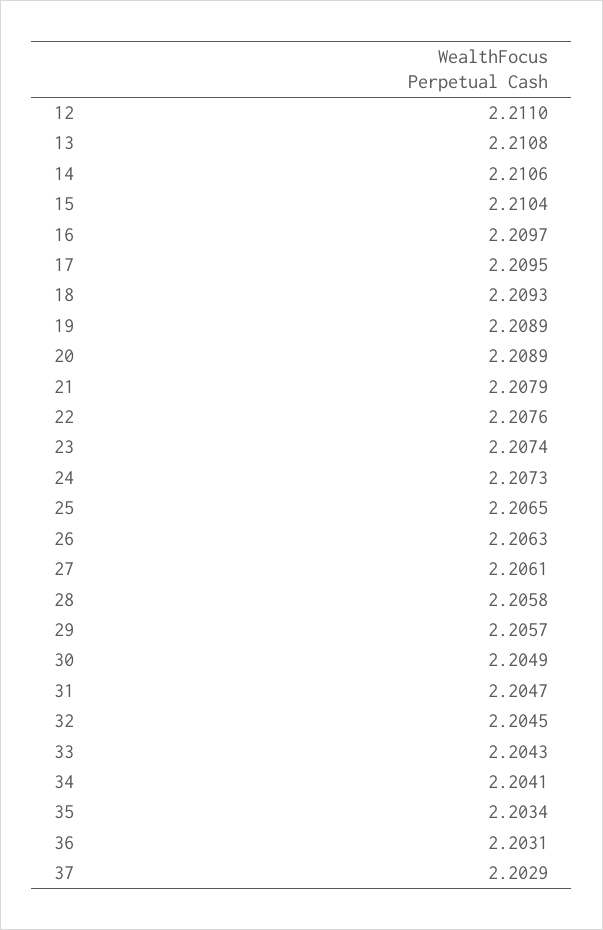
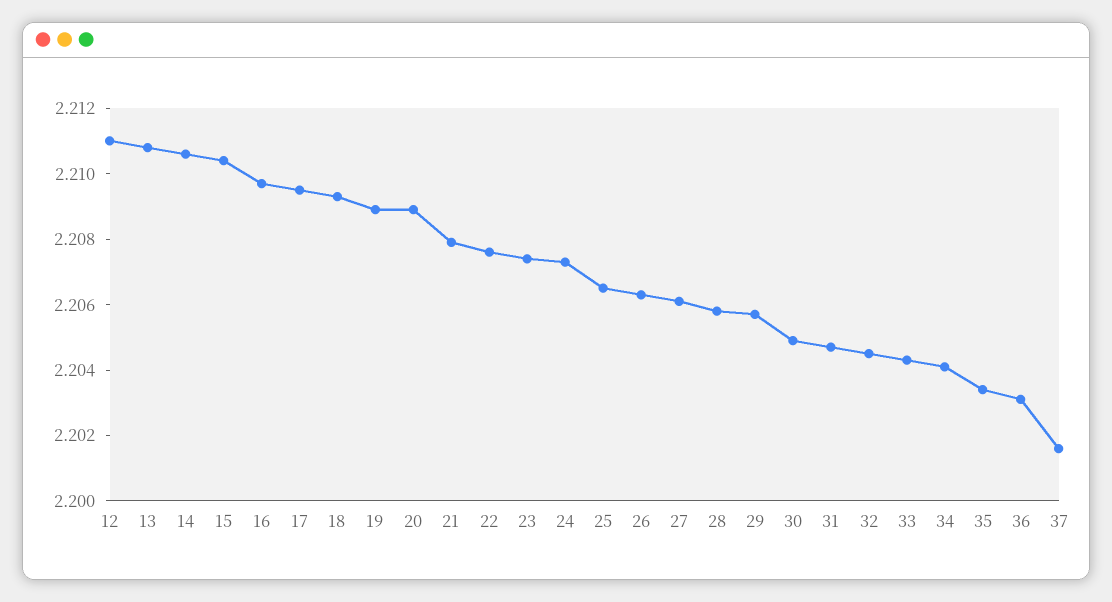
  {
    "12": 2.211,
    "13": 2.2108,
    "14": 2.2106,
    "15": 2.2104,
    "16": 2.2097,
    "17": 2.2095,
    "18": 2.2093,
    "19": 2.2089,
    "20": 2.2089,
    "21": 2.2079,
    "22": 2.2076,
    "23": 2.2074,
    "24": 2.2073,
    "25": 2.2065,
    "26": 2.2063,
    "27": 2.2061,
    "28": 2.2058,
    "29": 2.2057,
    "30": 2.2049,
    "31": 2.2047,
    "32": 2.2045,
    "33": 2.2043,
    "34": 2.2041,
    "35": 2.2034,
    "36": 2.2031,
-   "37": 2.2029
+   "37": 2.2015
  }

